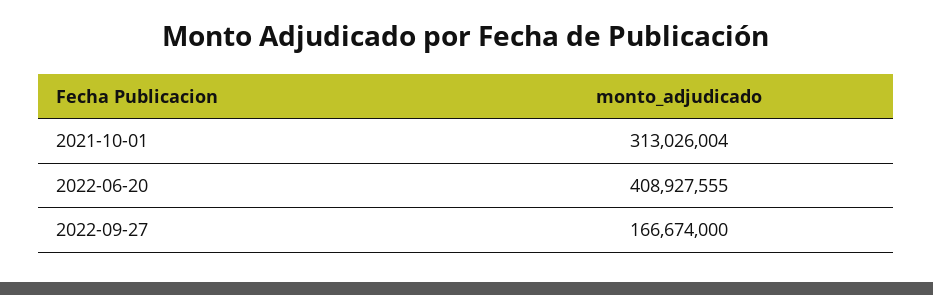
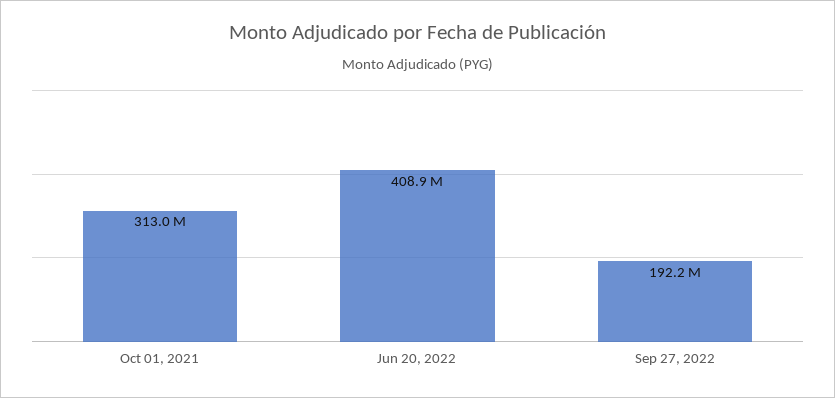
  {
    "2021-10-01": 313026004,
    "2022-06-20": 408927555,
-   "2022-09-27": 166674000
+   "2022-09-27": 192200000
  }

